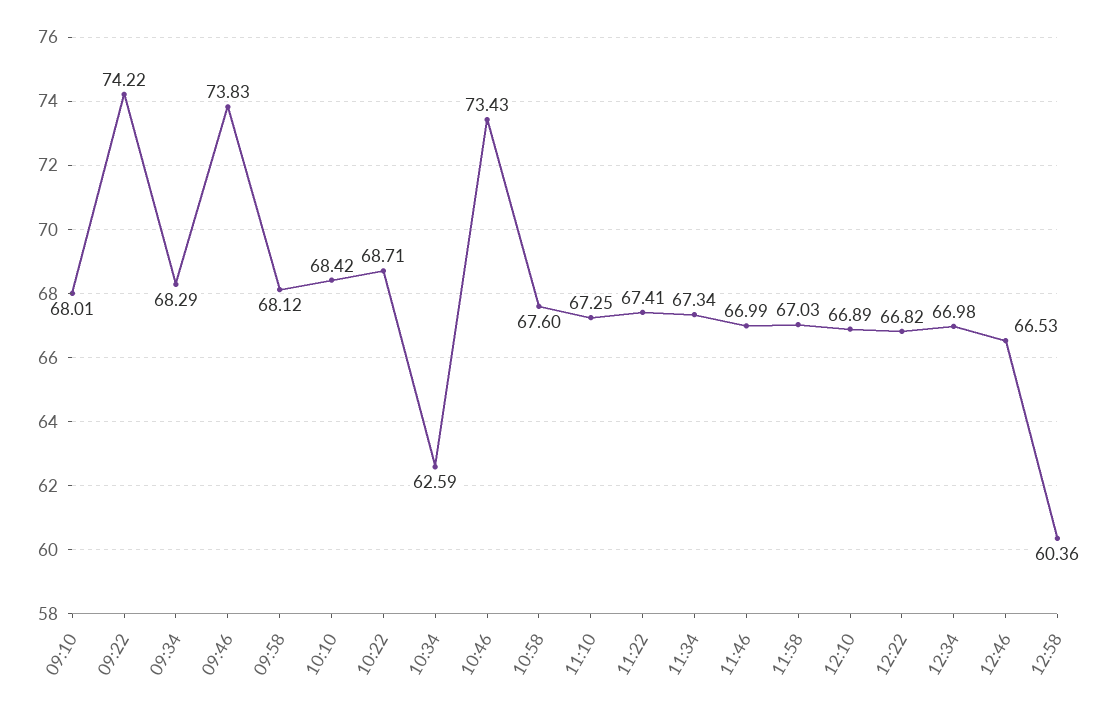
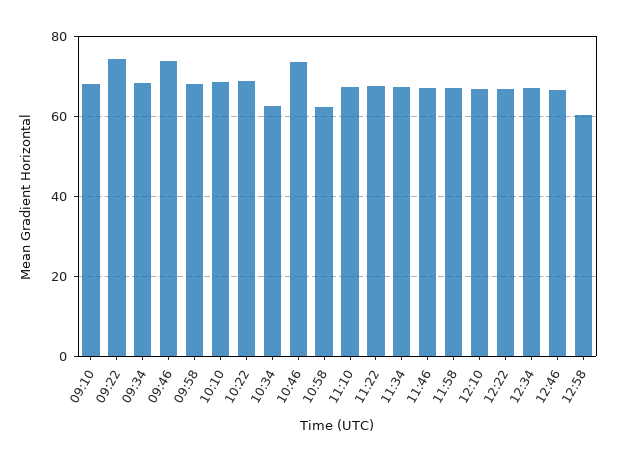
  {
    "09:10": 68.01,
    "09:22": 74.22,
    "09:34": 68.29,
    "09:46": 73.83,
    "09:58": 68.12,
    "10:10": 68.42,
    "10:22": 68.71,
    "10:34": 62.59,
    "10:46": 73.43,
-   "10:58": 67.6,
+   "10:58": 62,
    "11:10": 67.25,
    "11:22": 67.41,
    "11:34": 67.34,
    "11:46": 66.99,
    "11:58": 67.03,
    "12:10": 66.89,
    "12:22": 66.82,
    "12:34": 66.98,
    "12:46": 66.53,
    "12:58": 60.36
  }

